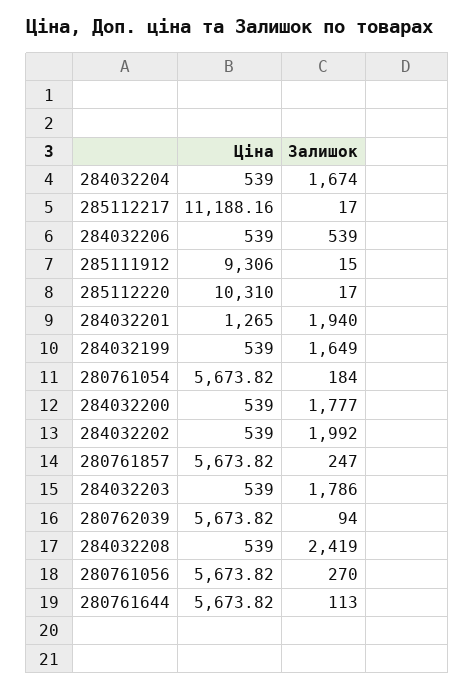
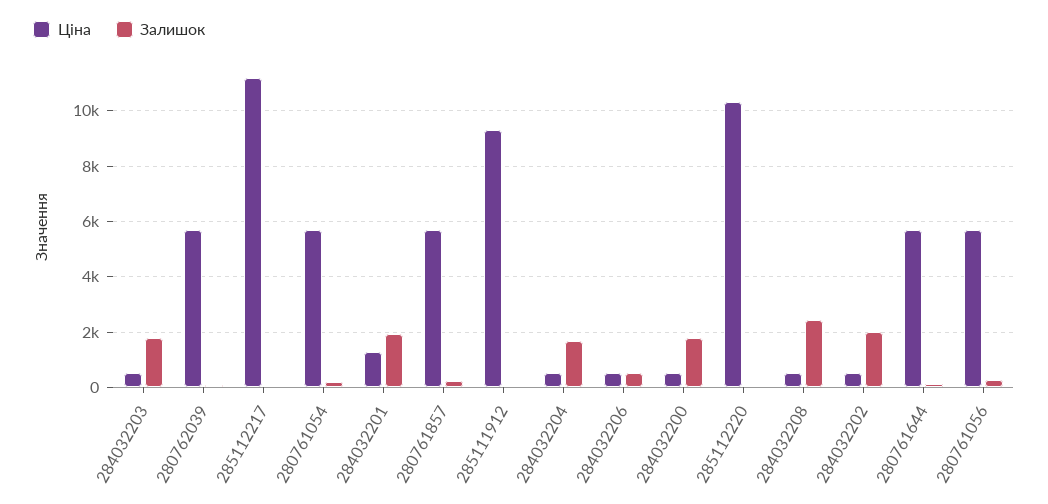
  {
    "Ціна": {
      "284032204": 539,
      "285112217": 11188.16,
      "284032206": 539,
      "285111912": 9306,
      "285112220": 10310,
      "284032201": 1265,
-     "284032199": 539,
      "280761054": 5673.82,
      "284032200": 539,
      "284032202": 539,
      "280761857": 5673.82,
      "284032203": 539,
      "280762039": 5673.82,
      "284032208": 539,
      "280761056": 5673.82,
      "280761644": 5673.82
    },
    "Залишок": {
      "284032204": 1674,
      "285112217": 17,
      "284032206": 539,
      "285111912": 15,
      "285112220": 17,
      "284032201": 1940,
-     "284032199": 1649,
      "280761054": 184,
      "284032200": 1777,
      "284032202": 1992,
      "280761857": 247,
      "284032203": 1786,
      "280762039": 94,
      "284032208": 2419,
      "280761056": 270,
      "280761644": 113
    }
  }

